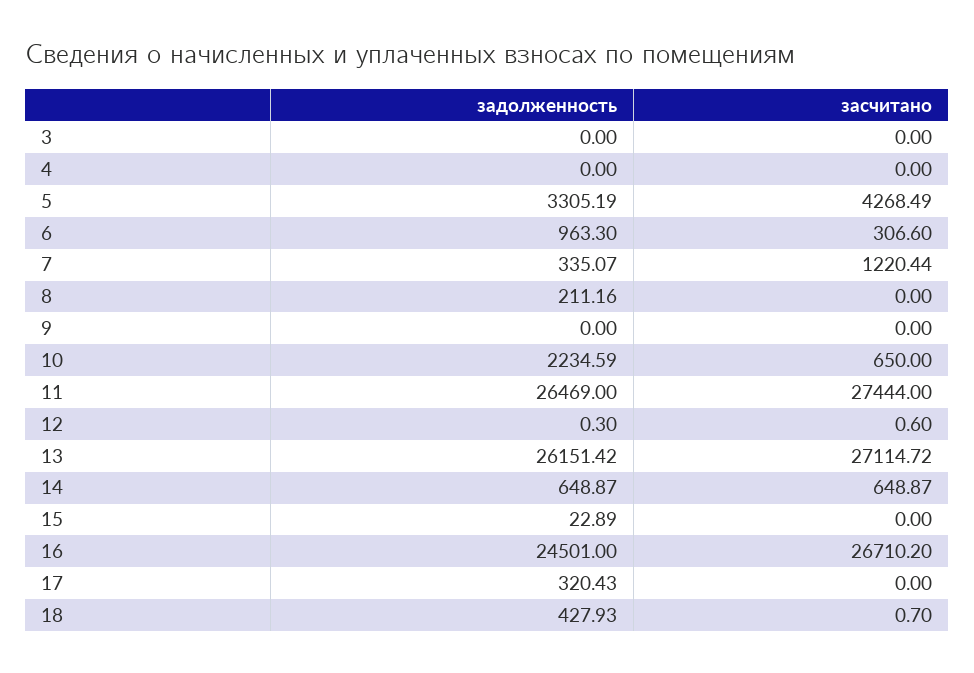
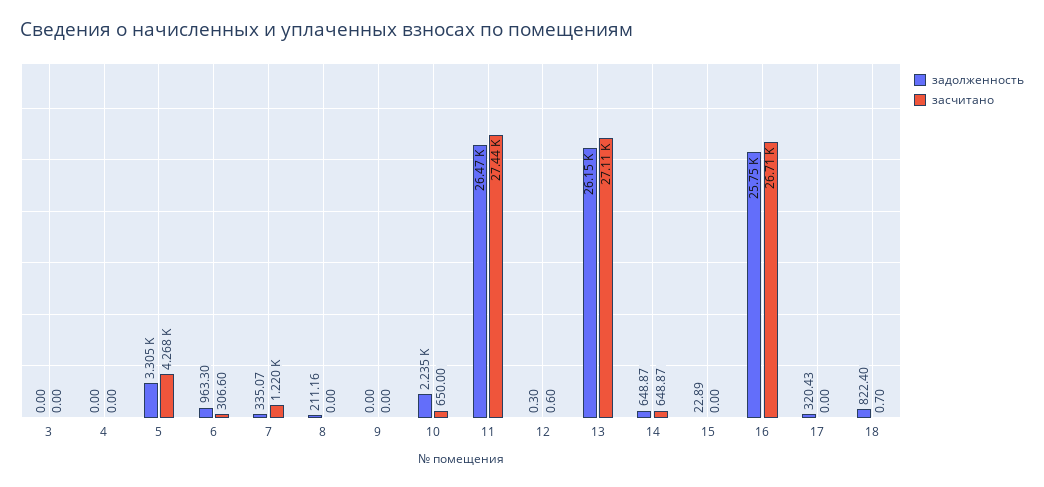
  {
    "задолженность": {
      "3": 0,
      "4": 0,
      "5": 3305.19,
      "6": 963.3,
      "7": 335.07,
      "8": 211.16,
      "9": 0,
      "10": 2234.59,
      "11": 26469,
      "12": 0.3,
      "13": 26151.42,
      "14": 648.87,
      "15": 22.89,
-     "16": 24501,
+     "16": 25750,
      "17": 320.43,
-     "18": 427.93
+     "18": 822.4
    },
    "засчитано": {
      "3": 0,
      "4": 0,
      "5": 4268.49,
      "6": 306.6,
      "7": 1220.44,
      "8": 0,
      "9": 0,
      "10": 650,
      "11": 27444,
      "12": 0.6,
      "13": 27114.72,
      "14": 648.87,
      "15": 0,
      "16": 26710.2,
      "17": 0,
      "18": 0.7
    }
  }

